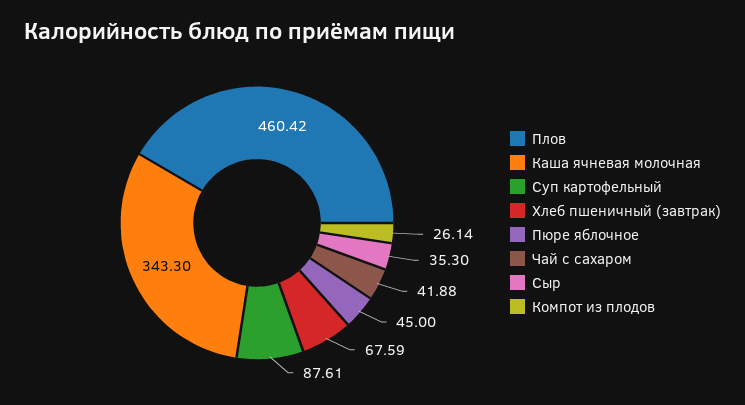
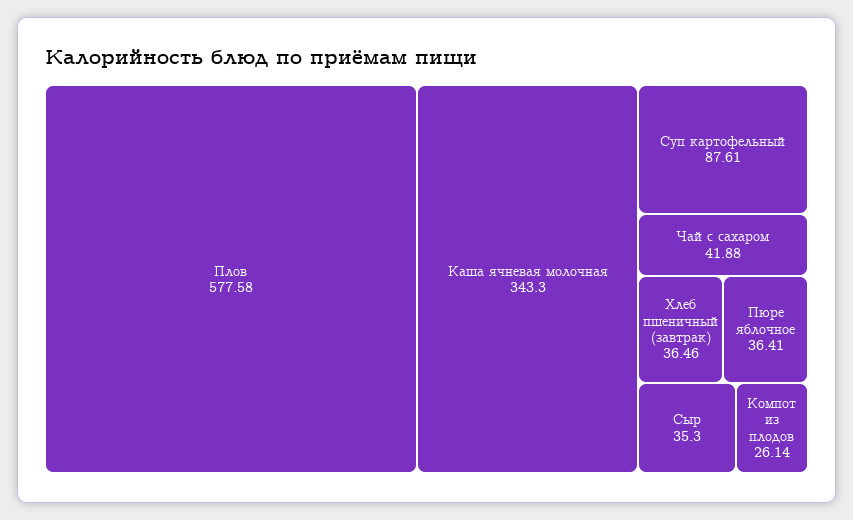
  {
-   "Плов": 460.42,
+   "Плов": 577.58,
    "Каша ячневая молочная": 343.3,
    "Суп картофельный": 87.61,
-   "Хлеб пшеничный (завтрак)": 67.59,
+   "Хлеб пшеничный (завтрак)": 36.46,
-   "Пюре яблочное": 45,
+   "Пюре яблочное": 36.41,
    "Чай с сахаром": 41.88,
    "Сыр": 35.3,
    "Компот из плодов": 26.14
  }

